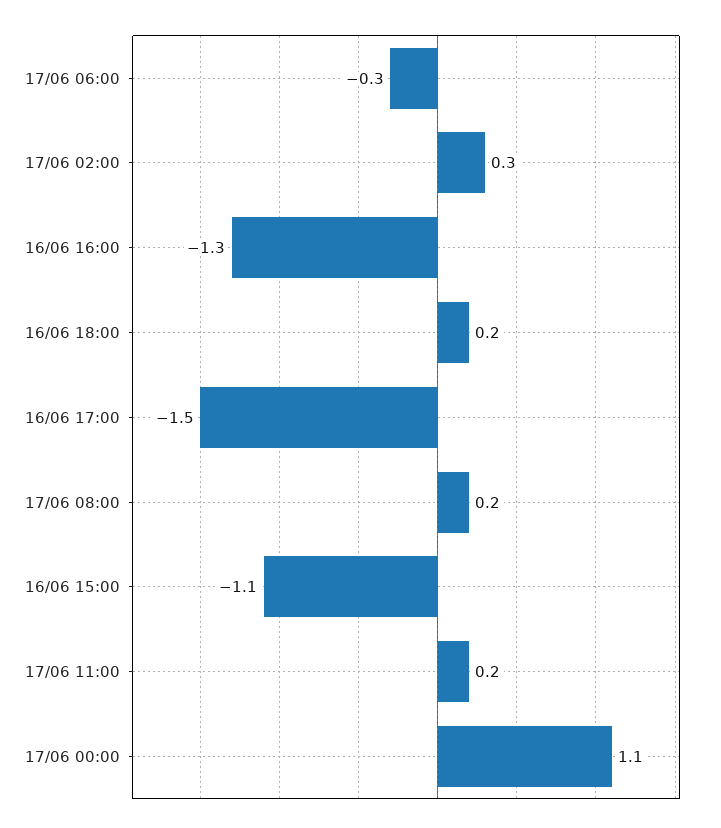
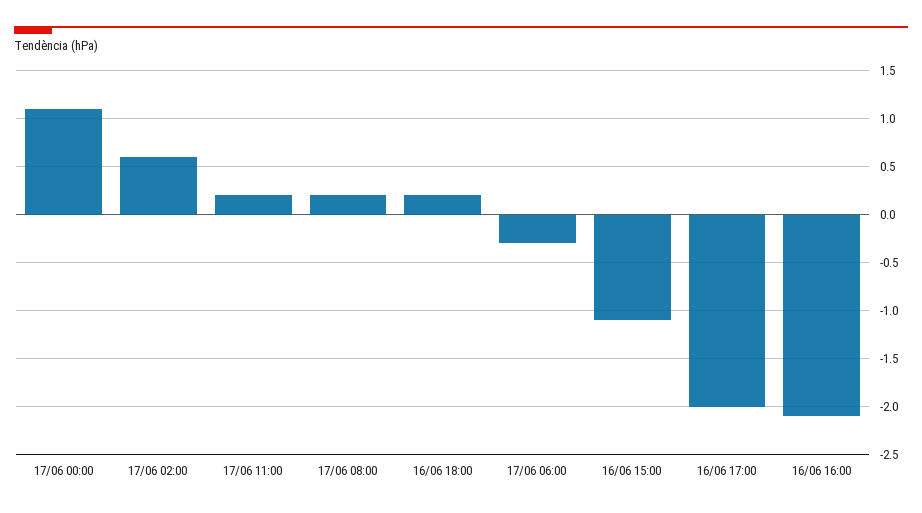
  {
    "17/06 06:00": -0.3,
-   "17/06 02:00": 0.3,
+   "17/06 02:00": 0.6,
-   "16/06 16:00": -1.3,
+   "16/06 16:00": -2.1,
    "16/06 18:00": 0.2,
-   "16/06 17:00": -1.5,
+   "16/06 17:00": -2,
    "17/06 08:00": 0.2,
    "16/06 15:00": -1.1,
    "17/06 11:00": 0.2,
    "17/06 00:00": 1.1
  }

